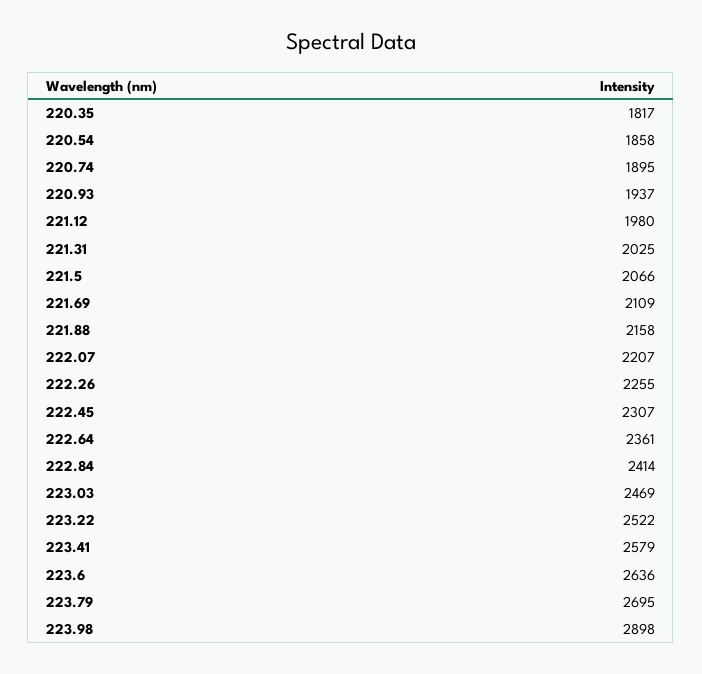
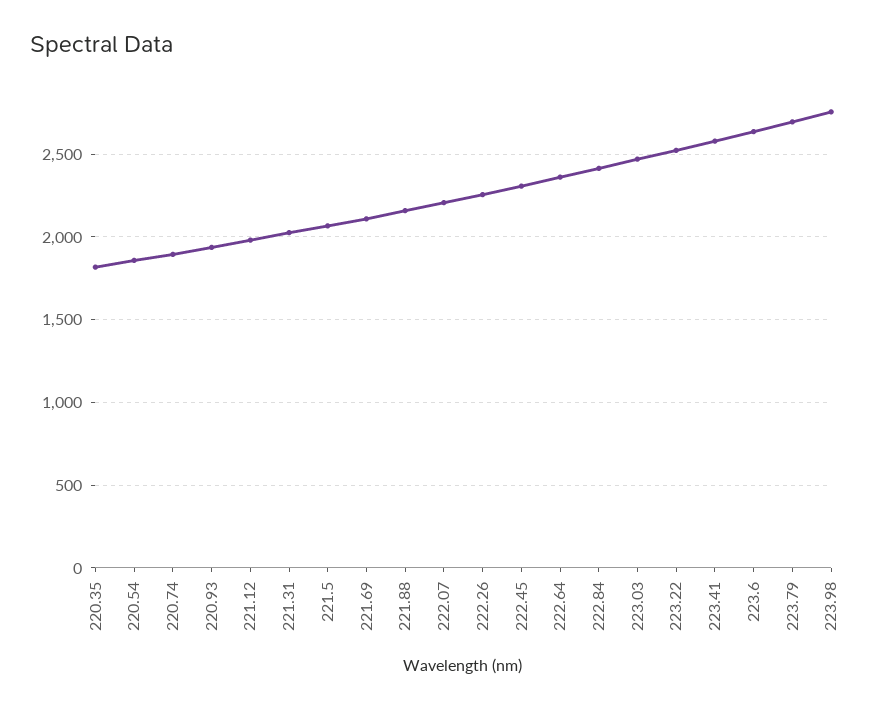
  {
    "220.35": 1817,
    "220.54": 1858,
    "220.74": 1895,
    "220.93": 1937,
    "221.12": 1980,
    "221.31": 2025,
    "221.5": 2066,
    "221.69": 2109,
    "221.88": 2158,
    "222.07": 2207,
    "222.26": 2255,
    "222.45": 2307,
    "222.64": 2361,
    "222.84": 2414,
    "223.03": 2469,
    "223.22": 2522,
    "223.41": 2579,
    "223.6": 2636,
    "223.79": 2695,
-   "223.98": 2898
+   "223.98": 2750
  }

